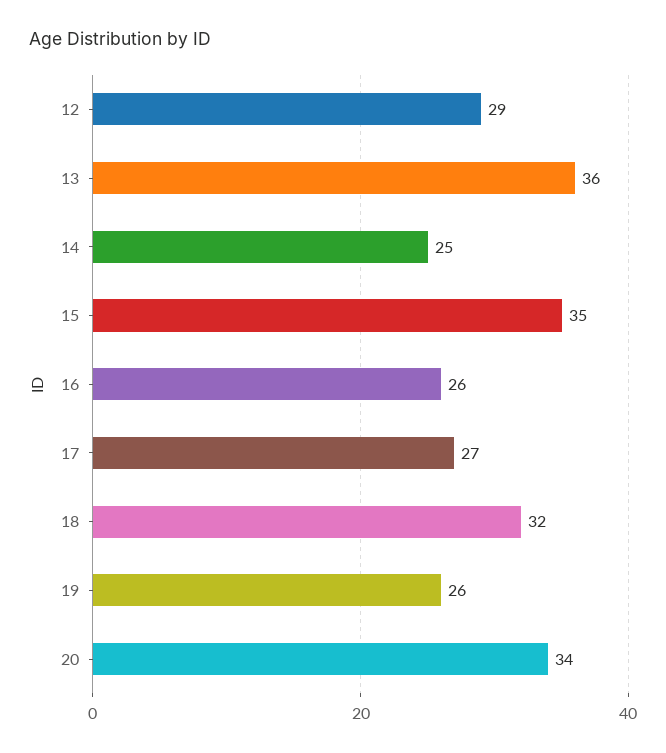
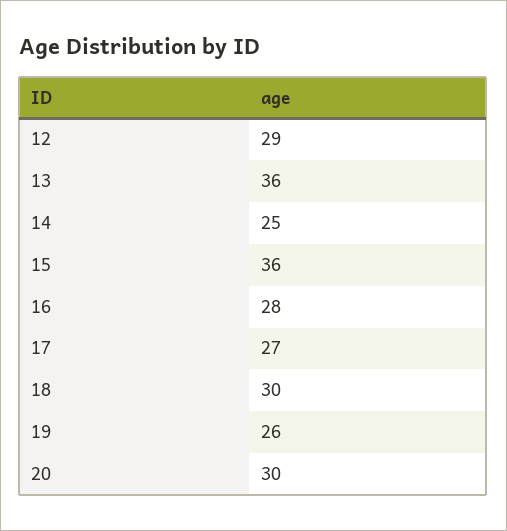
  {
    "12": 29,
    "13": 36,
    "14": 25,
-   "15": 35,
+   "15": 36,
-   "16": 26,
+   "16": 28,
    "17": 27,
-   "18": 32,
+   "18": 30,
    "19": 26,
-   "20": 34
+   "20": 30
  }

